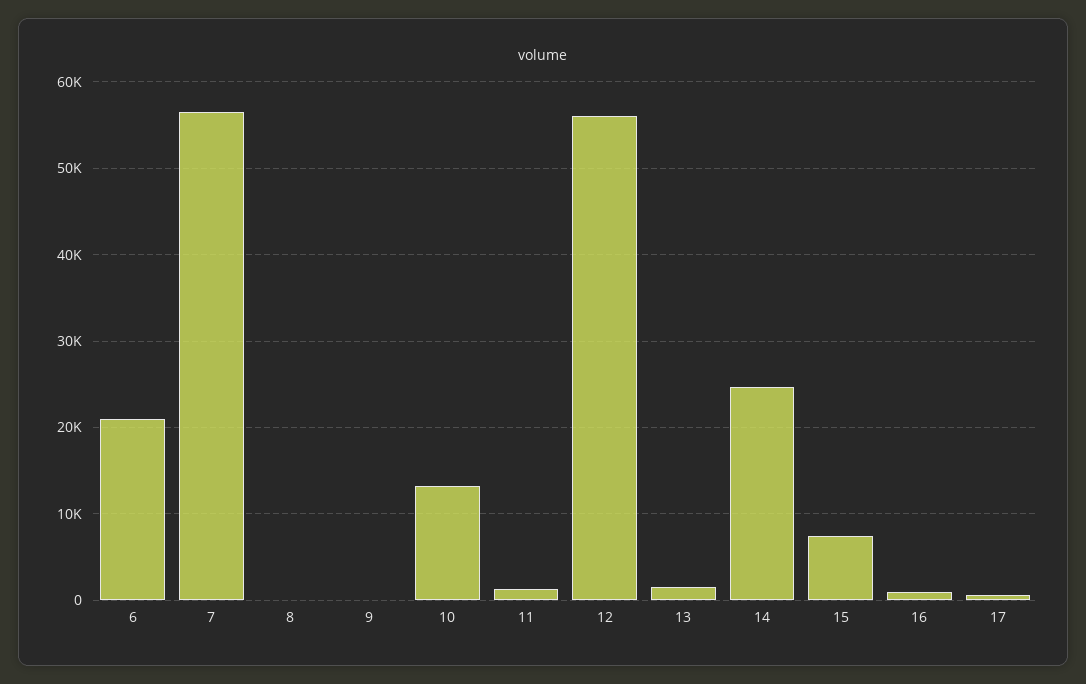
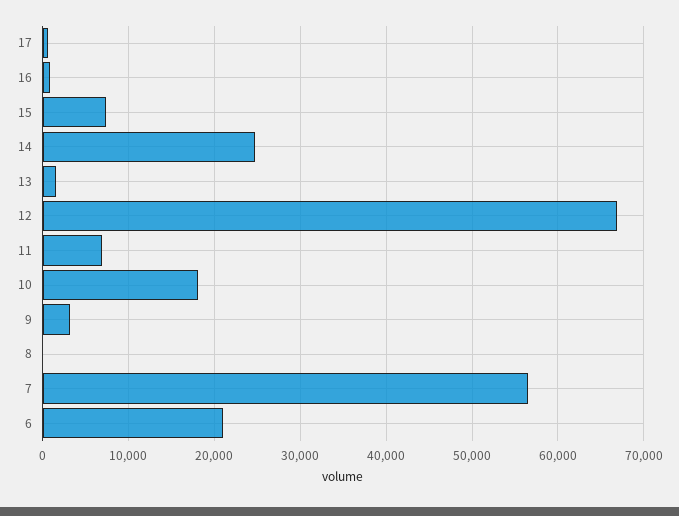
  {
    "6": 21000,
    "7": 57000,
    "8": 0,
-   "9": 0,
+   "9": 3000,
-   "10": 13000,
+   "10": 18000,
-   "11": 1000,
+   "11": 7000,
-   "12": 56000,
+   "12": 67000,
    "13": 2000,
    "14": 25000,
    "15": 7000,
    "16": 1000,
    "17": 1000
  }

